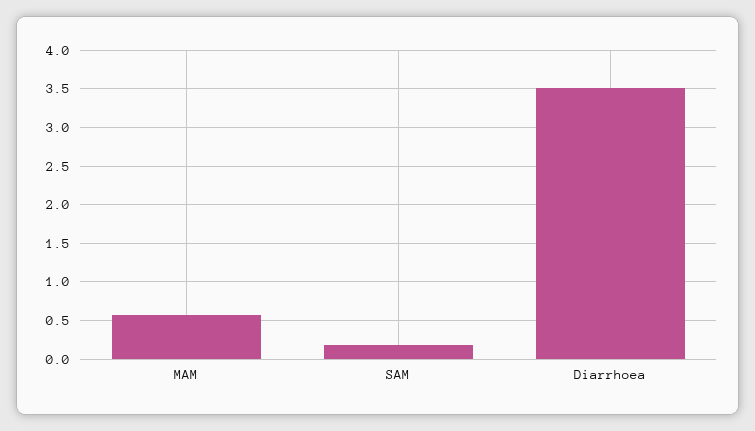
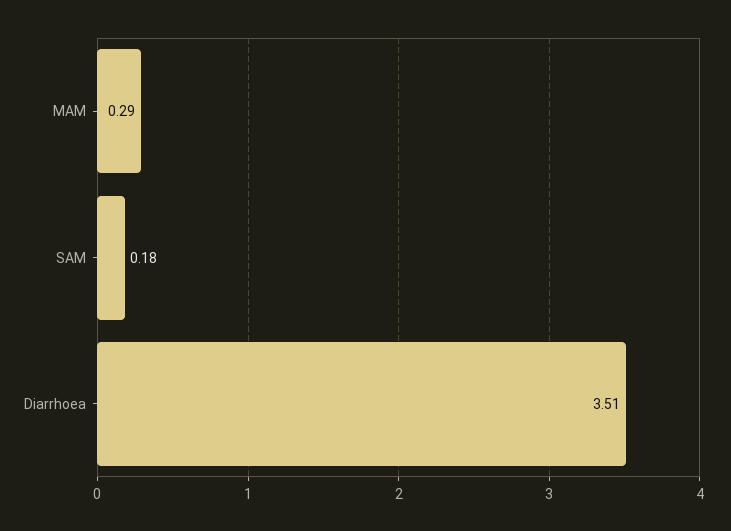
  {
-   "MAM": 0.6,
+   "MAM": 0.29,
    "SAM": 0.18,
    "Diarrhoea": 3.51
  }

